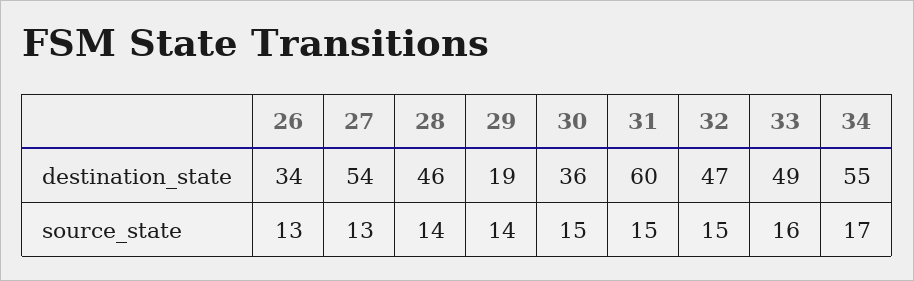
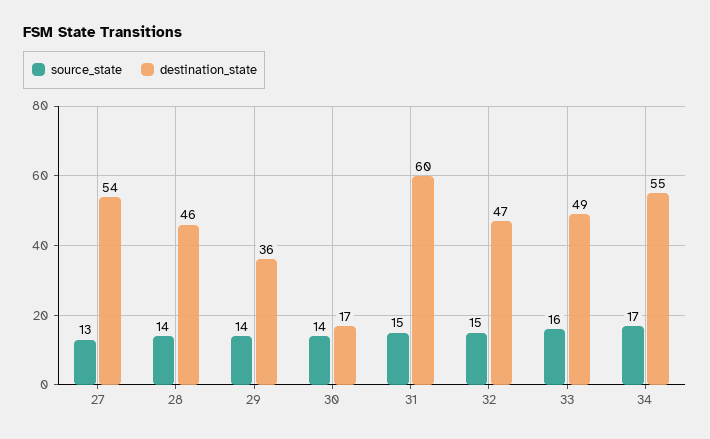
  {
    "destination_state": {
-     "26": 34,
      "27": 54,
      "28": 46,
-     "29": 19,
+     "29": 36,
-     "30": 36,
+     "30": 17,
      "31": 60,
      "32": 47,
      "33": 49,
      "34": 55
    },
    "source_state": {
-     "26": 13,
      "27": 13,
      "28": 14,
      "29": 14,
-     "30": 15,
+     "30": 14,
      "31": 15,
      "32": 15,
      "33": 16,
      "34": 17
    }
  }

